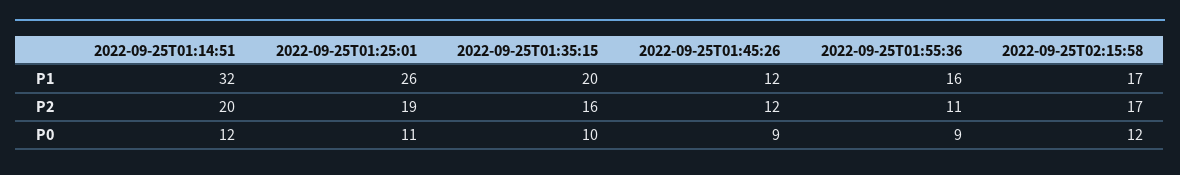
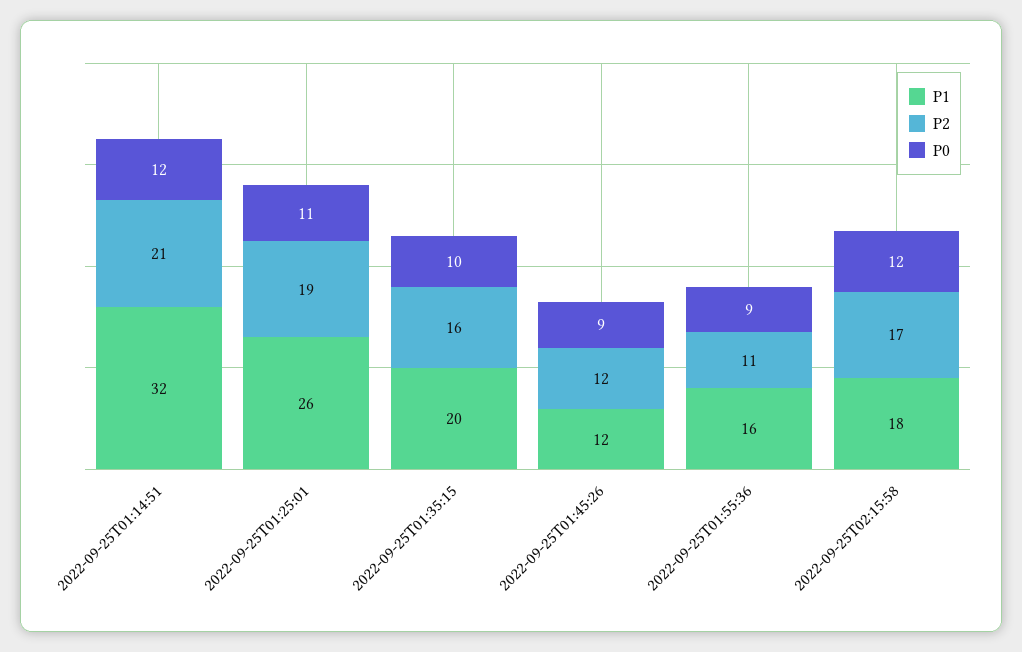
  {
    "P1": {
      "2022-09-25T01:14:51": 32,
      "2022-09-25T01:25:01": 26,
      "2022-09-25T01:35:15": 20,
      "2022-09-25T01:45:26": 12,
      "2022-09-25T01:55:36": 16,
-     "2022-09-25T02:15:58": 17
+     "2022-09-25T02:15:58": 18
    },
    "P2": {
-     "2022-09-25T01:14:51": 20,
+     "2022-09-25T01:14:51": 21,
      "2022-09-25T01:25:01": 19,
      "2022-09-25T01:35:15": 16,
      "2022-09-25T01:45:26": 12,
      "2022-09-25T01:55:36": 11,
      "2022-09-25T02:15:58": 17
    },
    "P0": {
      "2022-09-25T01:14:51": 12,
      "2022-09-25T01:25:01": 11,
      "2022-09-25T01:35:15": 10,
      "2022-09-25T01:45:26": 9,
      "2022-09-25T01:55:36": 9,
      "2022-09-25T02:15:58": 12
    }
  }

